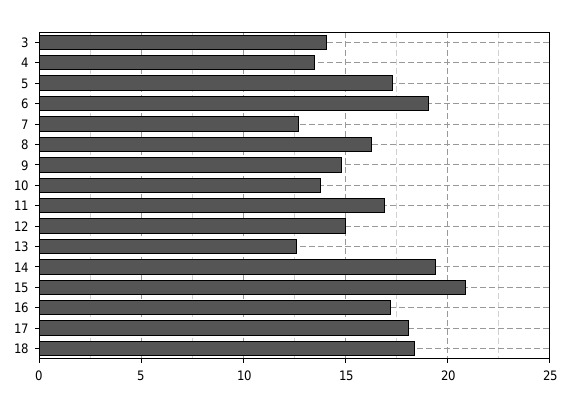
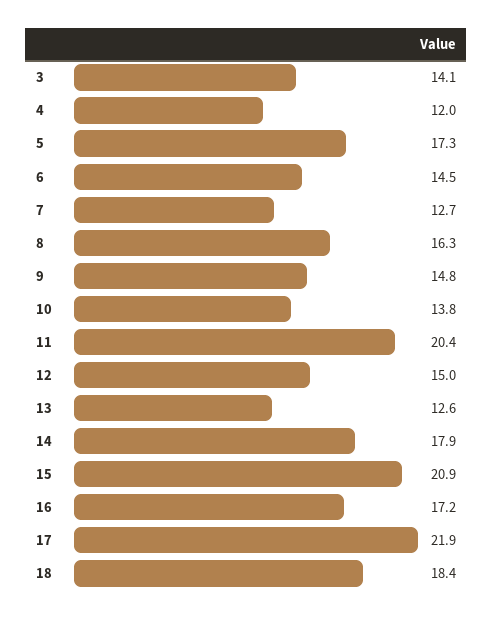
  {
    "3": 14.1,
-   "4": 13.5,
+   "4": 12,
    "5": 17.3,
-   "6": 19,
+   "6": 14.5,
    "7": 12.7,
    "8": 16.3,
    "9": 14.8,
    "10": 13.8,
-   "11": 17,
+   "11": 20.4,
    "12": 15,
    "13": 12.6,
-   "14": 19.5,
+   "14": 17.9,
    "15": 20.9,
    "16": 17.2,
-   "17": 18,
+   "17": 21.9,
    "18": 18.4
  }

